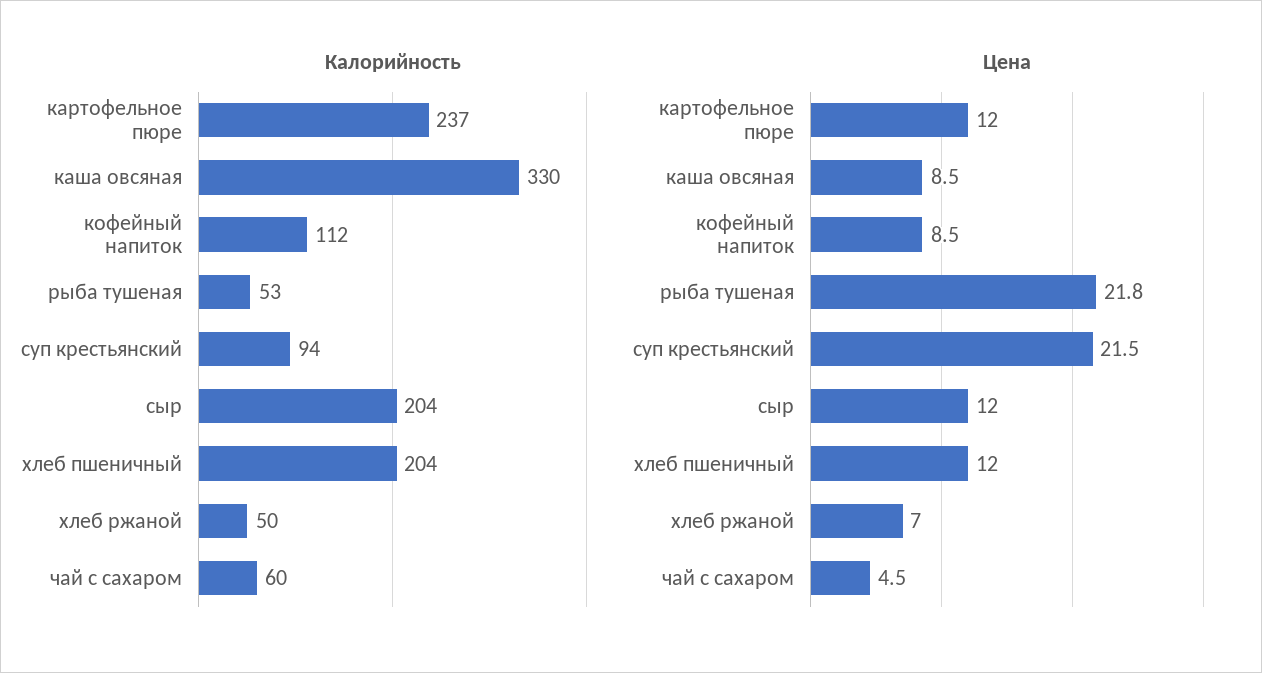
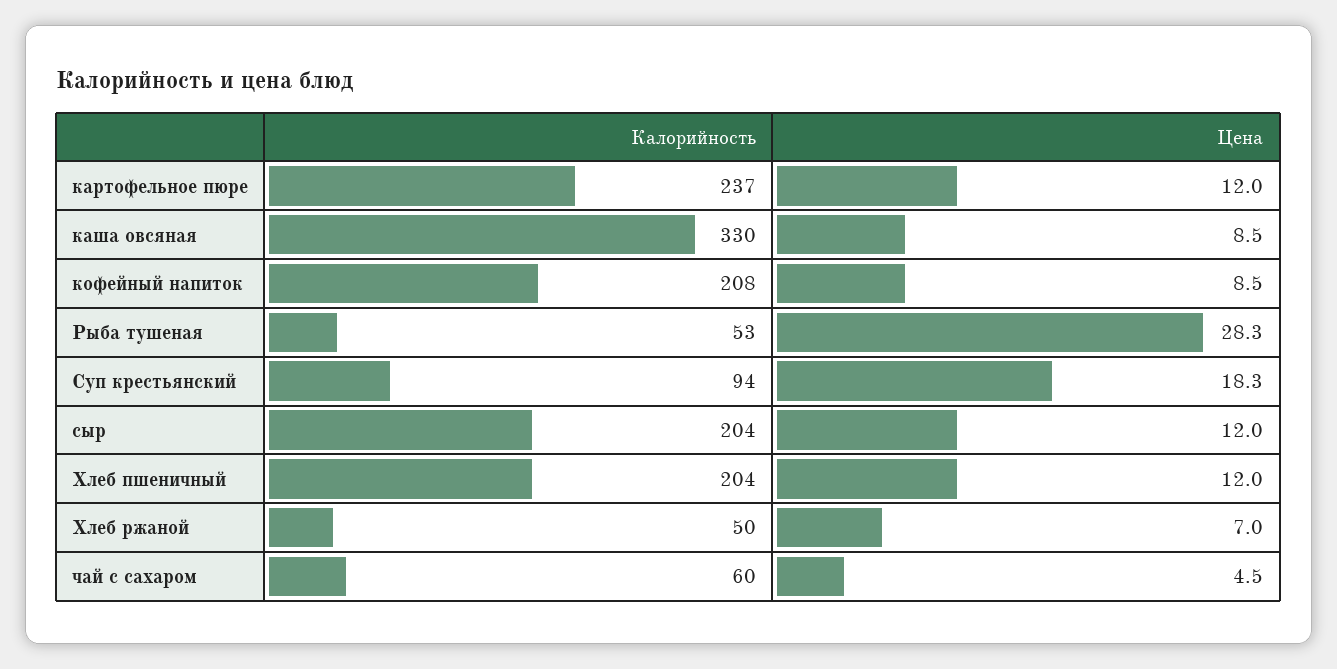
  {
    "Калорийность": {
      "картофельное пюре": 237,
      "каша овсяная": 330,
-     "кофейный напиток": 112,
+     "кофейный напиток": 208,
      "рыба тушеная": 53,
      "суп крестьянский": 94,
      "сыр": 204,
      "хлеб пшеничный": 204,
      "хлеб ржаной": 50,
      "чай с сахаром": 60
    },
    "Цена": {
      "картофельное пюре": 12,
      "каша овсяная": 8.5,
      "кофейный напиток": 8.5,
-     "рыба тушеная": 21.8,
+     "рыба тушеная": 28.3,
-     "суп крестьянский": 21.5,
+     "суп крестьянский": 18.3,
      "сыр": 12,
      "хлеб пшеничный": 12,
      "хлеб ржаной": 7,
      "чай с сахаром": 4.5
    }
  }

